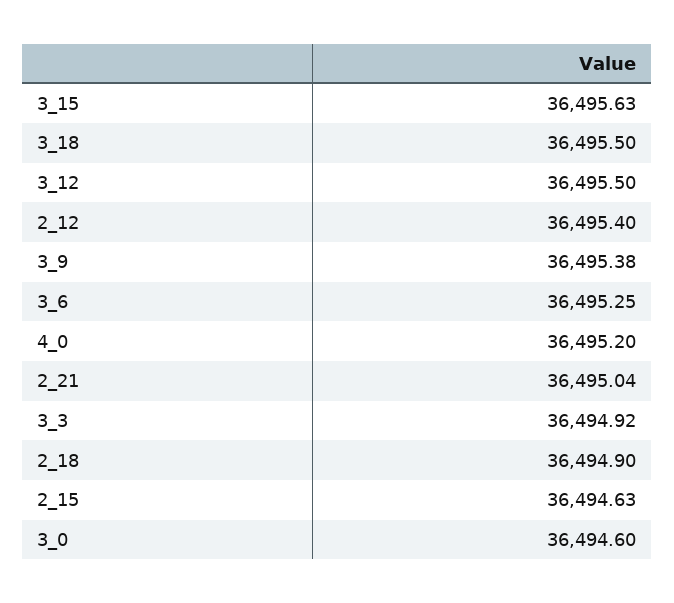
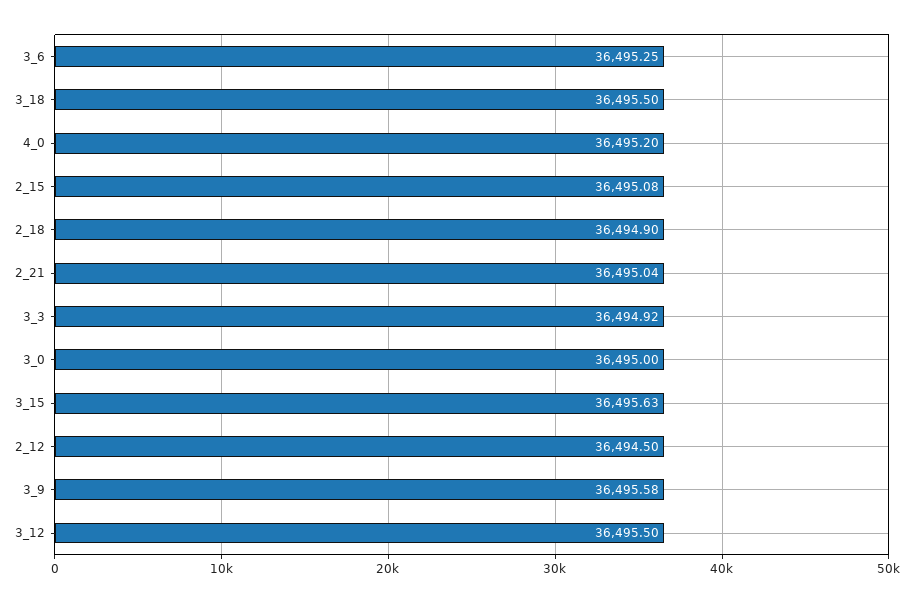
  {
    "3_15": 36495.63,
    "3_18": 36495.5,
    "3_12": 36495.5,
-   "2_12": 36495.4,
+   "2_12": 36494.5,
-   "3_9": 36495.38,
+   "3_9": 36495.58,
    "3_6": 36495.25,
    "4_0": 36495.2,
    "2_21": 36495.04,
    "3_3": 36494.92,
    "2_18": 36494.9,
-   "2_15": 36494.63,
+   "2_15": 36495.08,
-   "3_0": 36494.6
+   "3_0": 36495
  }

